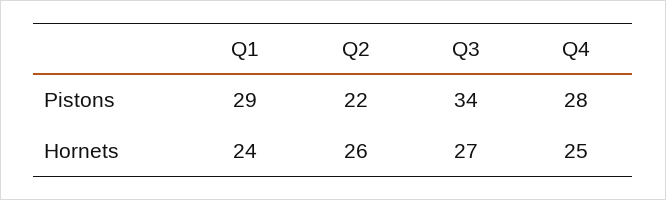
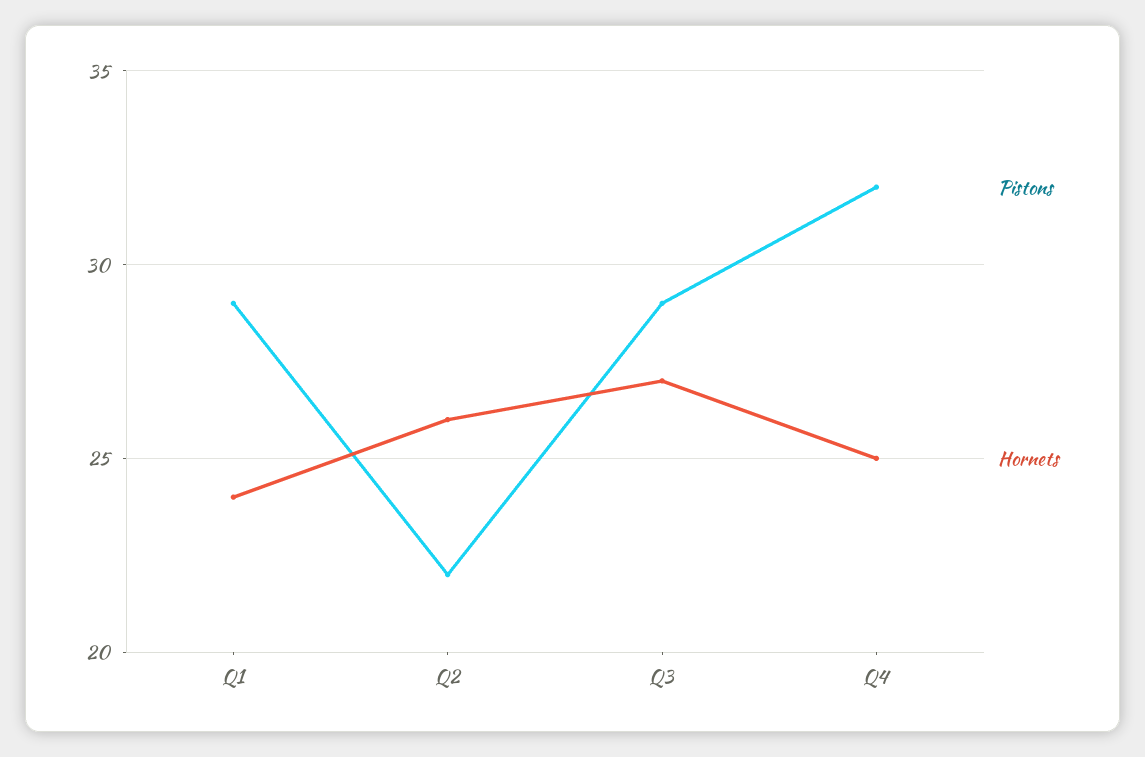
  {
    "Pistons": {
      "Q1": 29,
      "Q2": 22,
-     "Q3": 34,
+     "Q3": 29,
-     "Q4": 28
+     "Q4": 32
    },
    "Hornets": {
      "Q1": 24,
      "Q2": 26,
      "Q3": 27,
      "Q4": 25
    }
  }

